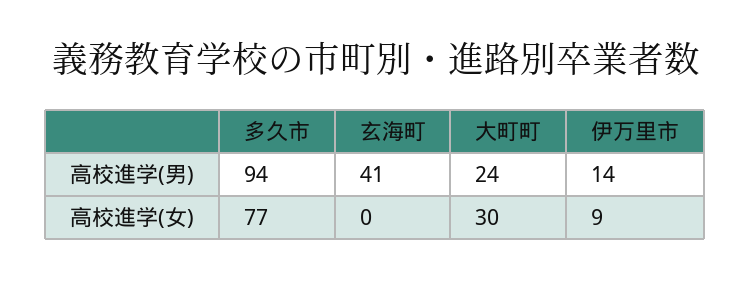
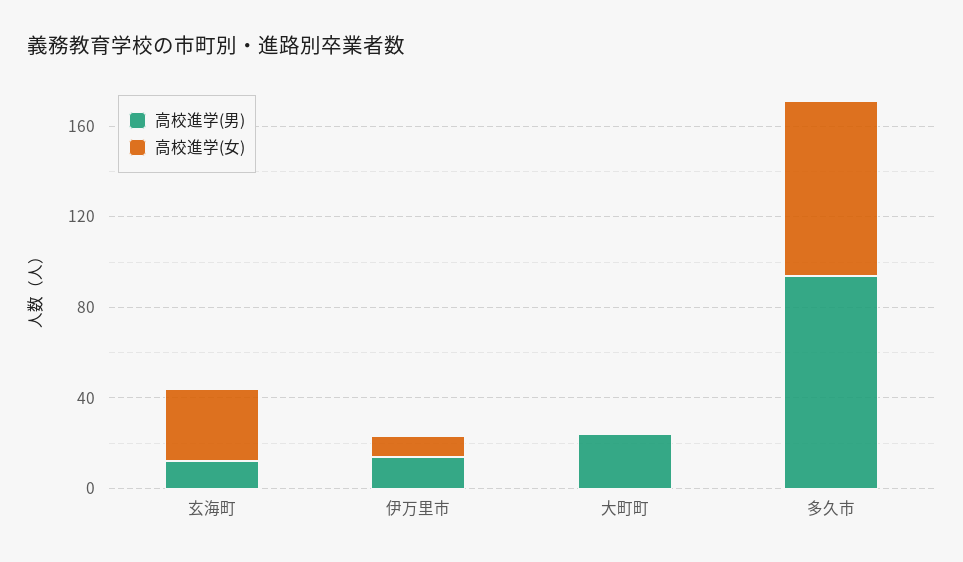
  {
    "高校進学(男)": {
      "多久市": 94,
-     "玄海町": 41,
+     "玄海町": 10,
      "大町町": 24,
      "伊万里市": 14
    },
    "高校進学(女)": {
      "多久市": 77,
-     "玄海町": 0,
+     "玄海町": 30,
-     "大町町": 30,
+     "大町町": 0,
      "伊万里市": 9
    }
  }

